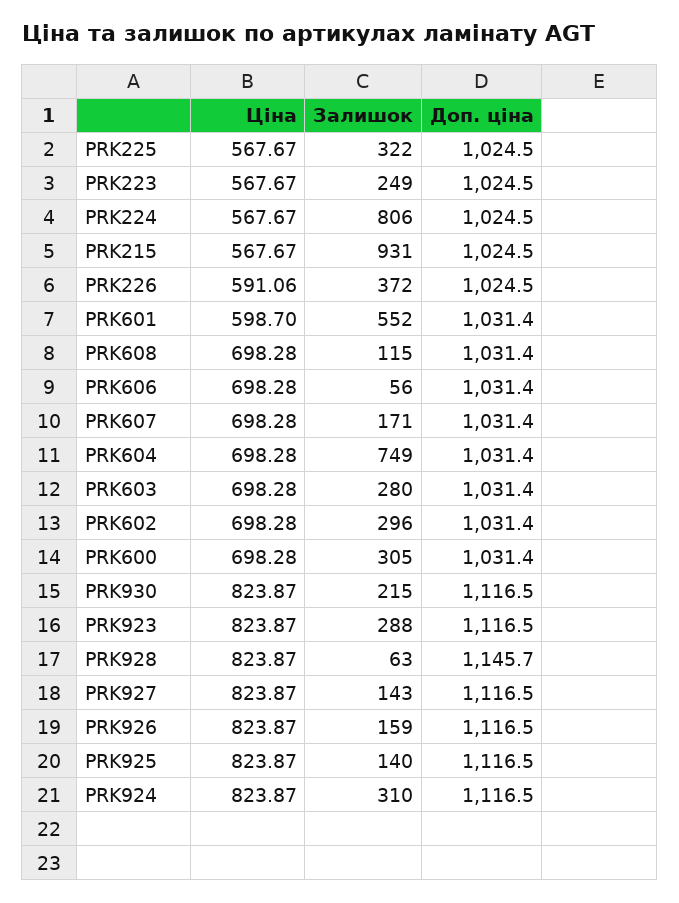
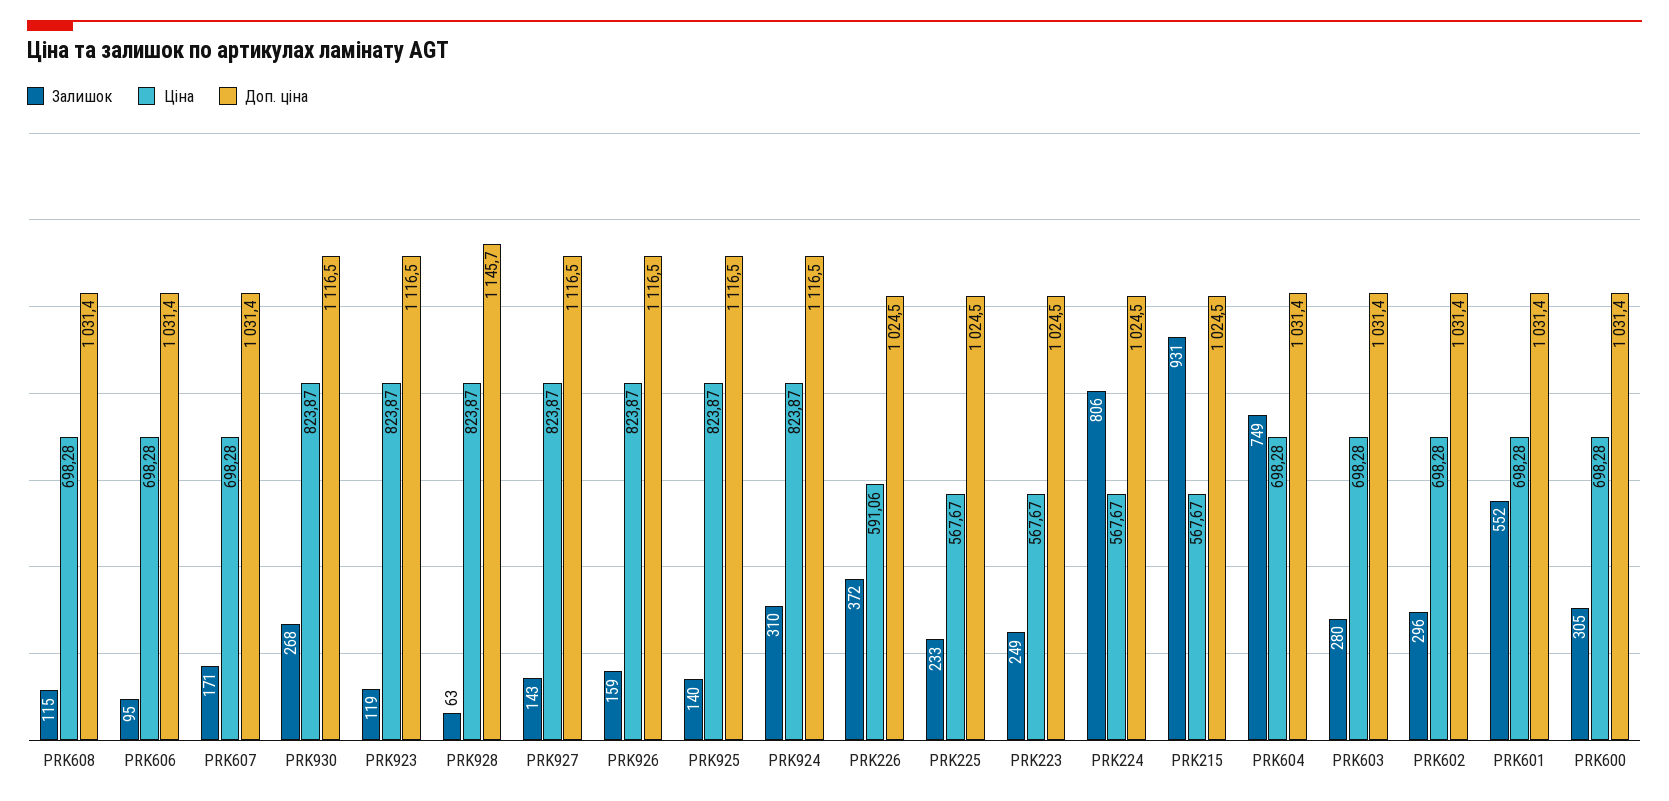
  {
    "Ціна": {
      "PRK225": 567.67,
      "PRK223": 567.67,
      "PRK224": 567.67,
      "PRK215": 567.67,
      "PRK226": 591.06,
-     "PRK601": 598.7,
+     "PRK601": 698.28,
      "PRK608": 698.28,
      "PRK606": 698.28,
      "PRK607": 698.28,
      "PRK604": 698.28,
      "PRK603": 698.28,
      "PRK602": 698.28,
      "PRK600": 698.28,
      "PRK930": 823.87,
      "PRK923": 823.87,
      "PRK928": 823.87,
      "PRK927": 823.87,
      "PRK926": 823.87,
      "PRK925": 823.87,
      "PRK924": 823.87
    },
    "Залишок": {
-     "PRK225": 322,
+     "PRK225": 233,
      "PRK223": 249,
      "PRK224": 806,
      "PRK215": 931,
      "PRK226": 372,
      "PRK601": 552,
      "PRK608": 115,
-     "PRK606": 56,
+     "PRK606": 95,
      "PRK607": 171,
      "PRK604": 749,
      "PRK603": 280,
      "PRK602": 296,
      "PRK600": 305,
-     "PRK930": 215,
+     "PRK930": 268,
-     "PRK923": 288,
+     "PRK923": 119,
      "PRK928": 63,
      "PRK927": 143,
      "PRK926": 159,
      "PRK925": 140,
      "PRK924": 310
    },
    "Доп. ціна": {
      "PRK225": 1024.5,
      "PRK223": 1024.5,
      "PRK224": 1024.5,
      "PRK215": 1024.5,
      "PRK226": 1024.5,
      "PRK601": 1031.4,
      "PRK608": 1031.4,
      "PRK606": 1031.4,
      "PRK607": 1031.4,
      "PRK604": 1031.4,
      "PRK603": 1031.4,
      "PRK602": 1031.4,
      "PRK600": 1031.4,
      "PRK930": 1116.5,
      "PRK923": 1116.5,
      "PRK928": 1145.7,
      "PRK927": 1116.5,
      "PRK926": 1116.5,
      "PRK925": 1116.5,
      "PRK924": 1116.5
    }
  }

